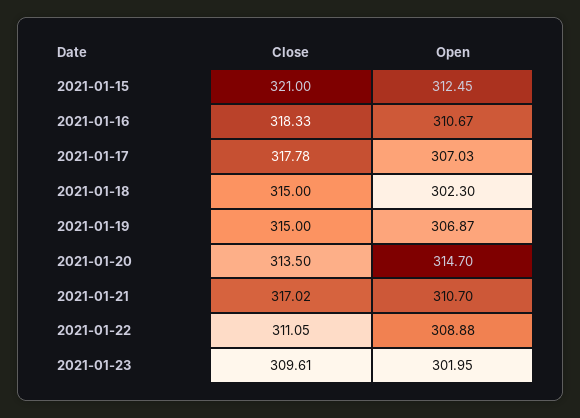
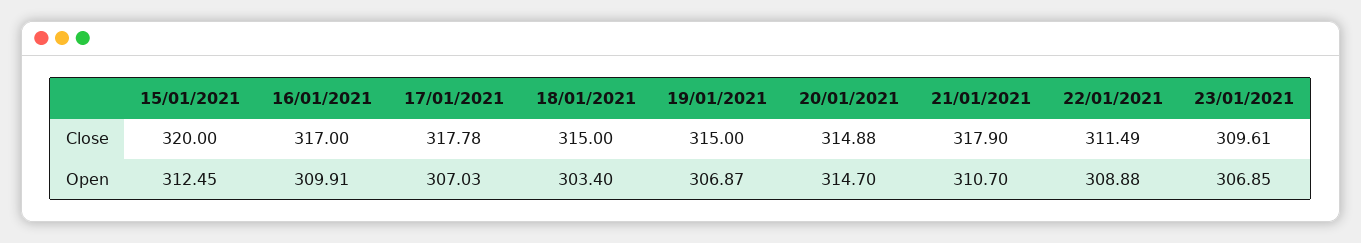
  {
    "Close": {
-     "2021-01-15": 321,
+     "2021-01-15": 320,
-     "2021-01-16": 318.33,
+     "2021-01-16": 317,
      "2021-01-17": 317.78,
      "2021-01-18": 315,
      "2021-01-19": 315,
-     "2021-01-20": 313.5,
+     "2021-01-20": 314.88,
-     "2021-01-21": 317.02,
+     "2021-01-21": 317.9,
-     "2021-01-22": 311.05,
+     "2021-01-22": 311.49,
      "2021-01-23": 309.61
    },
    "Open": {
      "2021-01-15": 312.45,
-     "2021-01-16": 310.67,
+     "2021-01-16": 309.91,
      "2021-01-17": 307.03,
-     "2021-01-18": 302.3,
+     "2021-01-18": 303.4,
      "2021-01-19": 306.87,
      "2021-01-20": 314.7,
      "2021-01-21": 310.7,
      "2021-01-22": 308.88,
-     "2021-01-23": 301.95
+     "2021-01-23": 306.85
    }
  }

